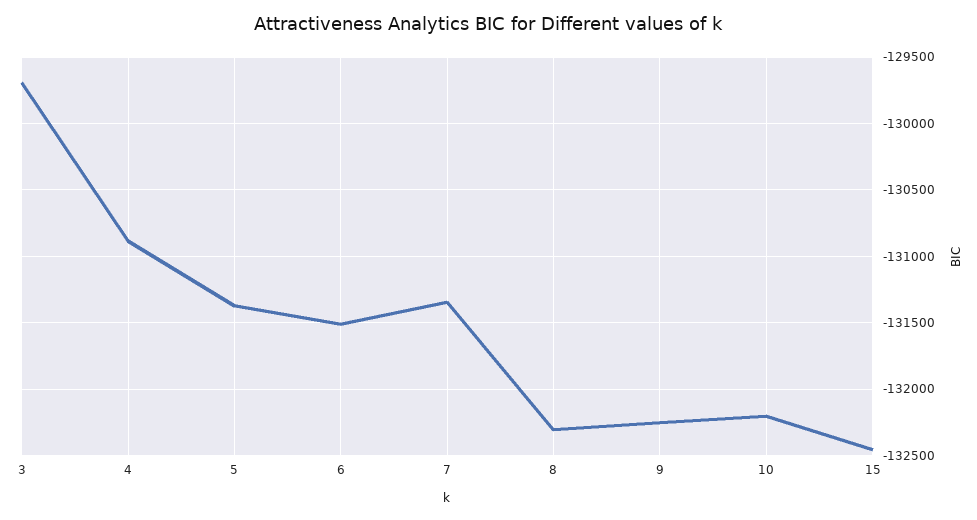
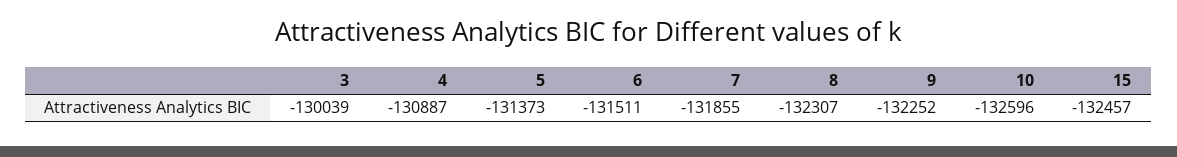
  {
-   "3": -129700,
+   "3": -130039,
    "4": -130887,
    "5": -131373,
    "6": -131511,
-   "7": -131350,
+   "7": -131855,
    "8": -132307,
    "9": -132252,
-   "10": -132200,
+   "10": -132596,
    "15": -132457
  }

